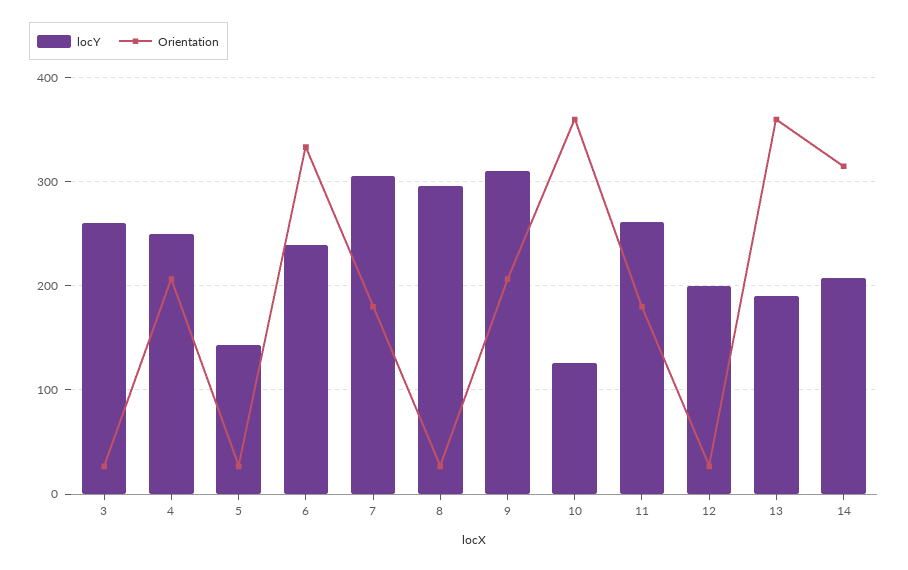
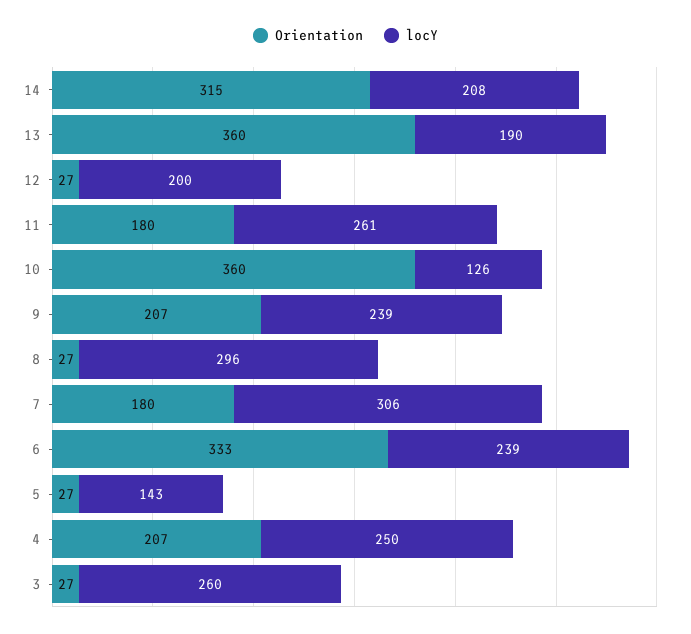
  {
    "locY": {
      "3": 260,
      "4": 250,
      "5": 143,
      "6": 239,
      "7": 306,
      "8": 296,
-     "9": 310,
+     "9": 239,
      "10": 126,
      "11": 261,
      "12": 200,
      "13": 190,
      "14": 208
    },
    "Orientation": {
      "3": 27,
      "4": 207,
      "5": 27,
      "6": 333,
      "7": 180,
      "8": 27,
      "9": 207,
      "10": 360,
      "11": 180,
      "12": 27,
      "13": 360,
      "14": 315
    }
  }

